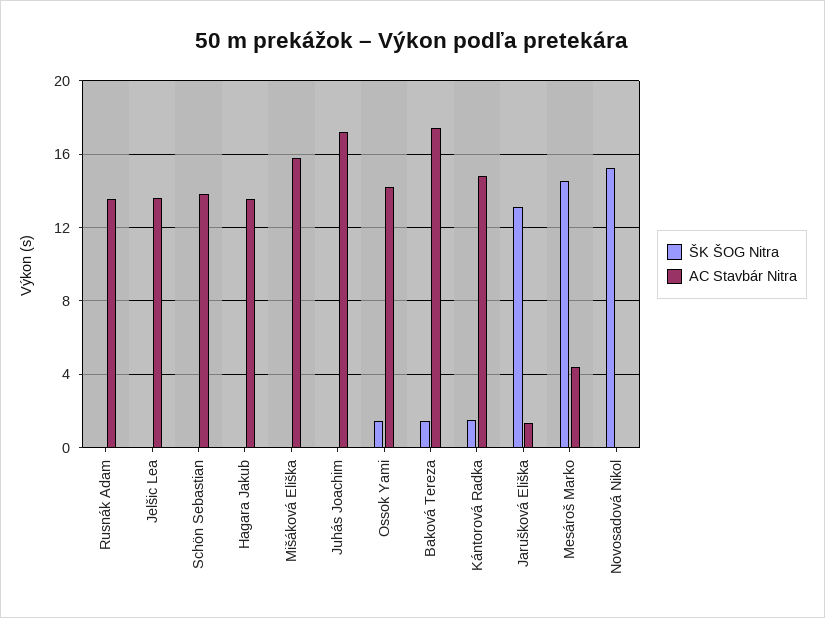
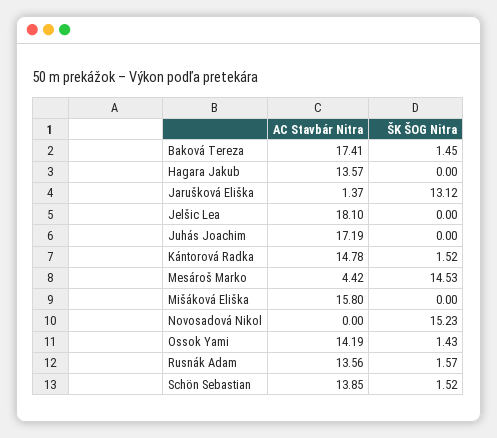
  {
    "ŠK ŠOG Nitra": {
-     "Rusnák Adam": 0,
+     "Rusnák Adam": 1.57,
      "Jelšic Lea": 0,
-     "Schön Sebastian": 0,
+     "Schön Sebastian": 1.52,
      "Hagara Jakub": 0,
      "Mišáková Eliška": 0,
      "Juhás Joachim": 0,
      "Ossok Yami": 1.43,
      "Baková Tereza": 1.45,
      "Kántorová Radka": 1.52,
      "Jarušková Eliška": 13.12,
      "Mesároš Marko": 14.53,
      "Novosadová Nikol": 15.23
    },
    "AC Stavbár Nitra": {
      "Rusnák Adam": 13.56,
-     "Jelšic Lea": 13.5,
+     "Jelšic Lea": 18.1,
      "Schön Sebastian": 13.85,
      "Hagara Jakub": 13.57,
      "Mišáková Eliška": 15.8,
      "Juhás Joachim": 17.19,
      "Ossok Yami": 14.19,
      "Baková Tereza": 17.41,
      "Kántorová Radka": 14.78,
      "Jarušková Eliška": 1.37,
      "Mesároš Marko": 4.42,
      "Novosadová Nikol": 0
    }
  }

